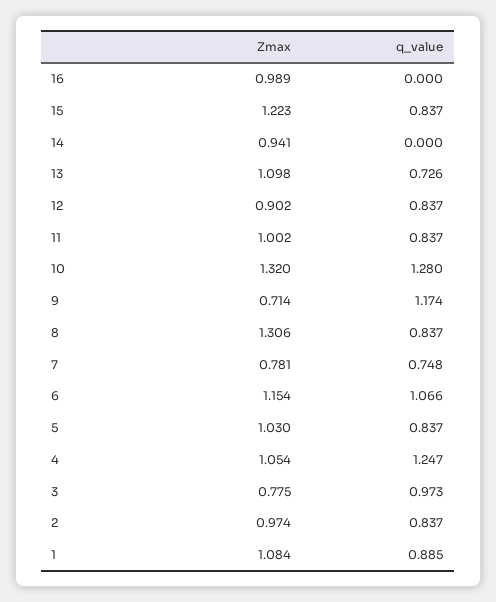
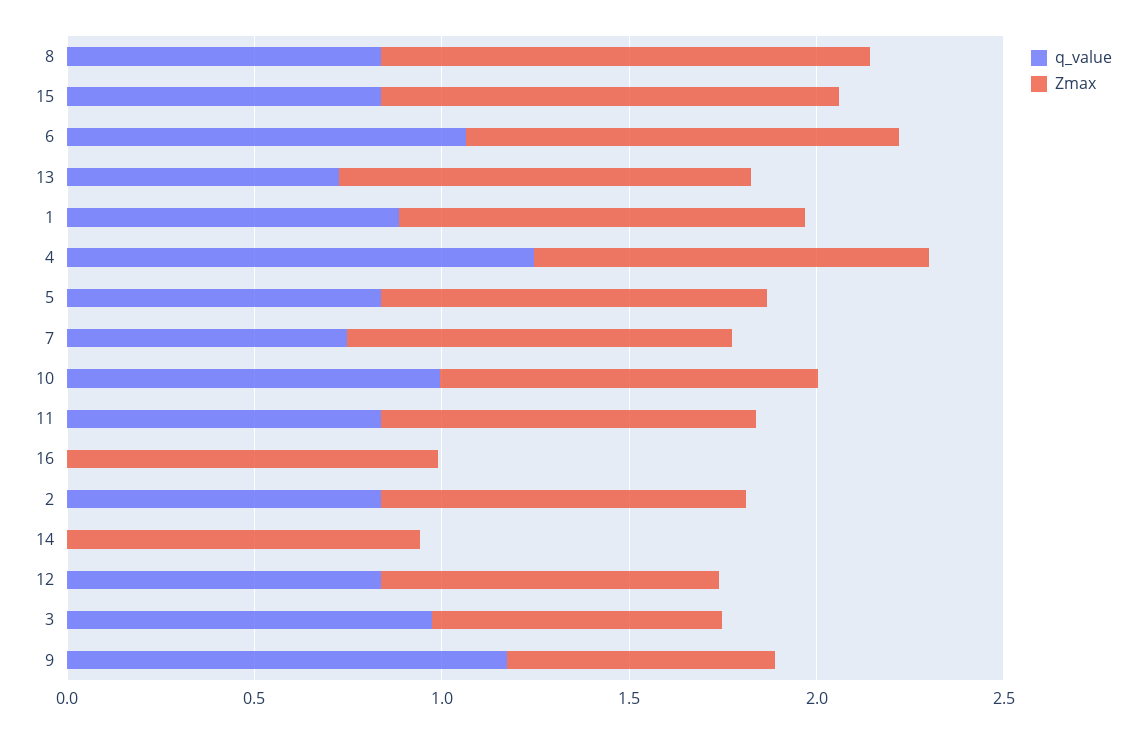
  {
    "Zmax": {
      "16": 0.989,
      "15": 1.223,
      "14": 0.941,
      "13": 1.098,
      "12": 0.902,
      "11": 1.002,
-     "10": 1.32,
+     "10": 1,
      "9": 0.714,
      "8": 1.306,
-     "7": 0.781,
+     "7": 1,
      "6": 1.154,
      "5": 1.03,
      "4": 1.054,
      "3": 0.775,
      "2": 0.974,
      "1": 1.084
    },
    "q_value": {
      "16": 0,
      "15": 0.837,
      "14": 0,
      "13": 0.726,
      "12": 0.837,
      "11": 0.837,
-     "10": 1.28,
+     "10": 1,
      "9": 1.174,
      "8": 0.837,
      "7": 0.748,
      "6": 1.066,
      "5": 0.837,
      "4": 1.247,
      "3": 0.973,
      "2": 0.837,
      "1": 0.885
    }
  }

